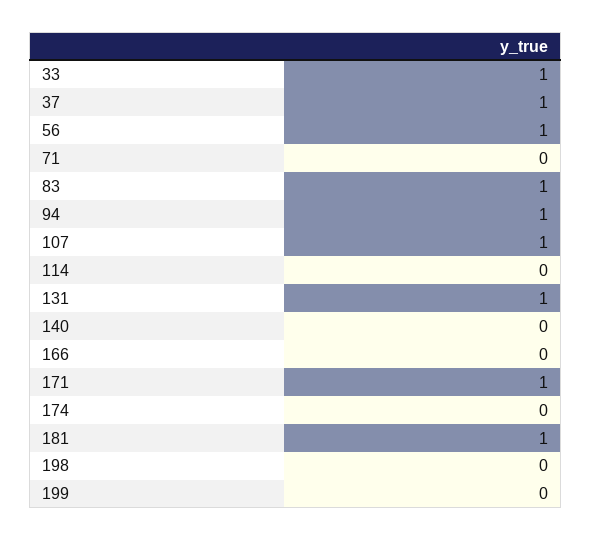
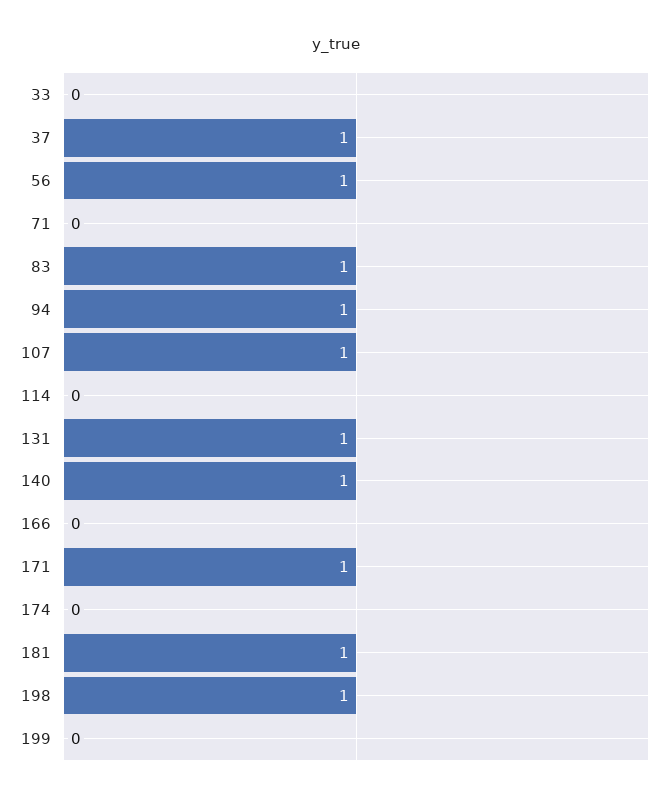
  {
-   "33": 1,
+   "33": 0,
    "37": 1,
    "56": 1,
    "71": 0,
    "83": 1,
    "94": 1,
    "107": 1,
    "114": 0,
    "131": 1,
-   "140": 0,
+   "140": 1,
    "166": 0,
    "171": 1,
    "174": 0,
    "181": 1,
-   "198": 0,
+   "198": 1,
    "199": 0
  }

